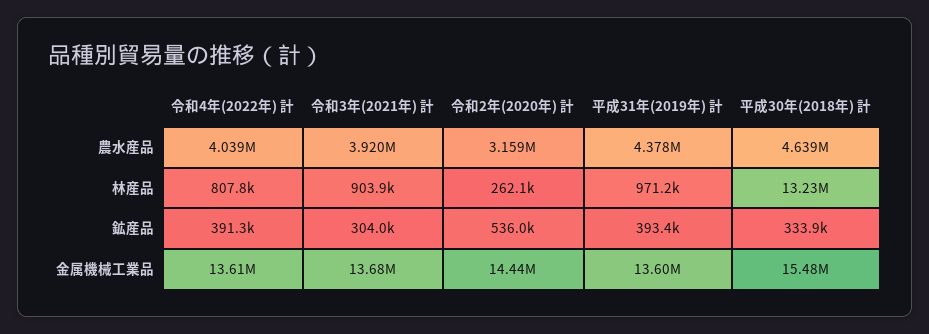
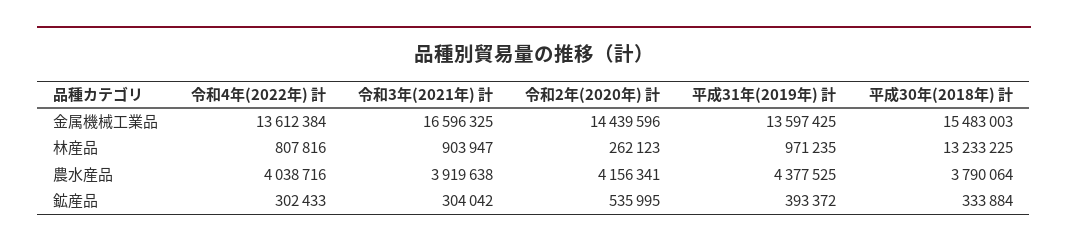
  {
    "令和4年(2022年) 計": {
      "農水産品": 4038716,
      "林産品": 807816,
-     "鉱産品": 391300,
+     "鉱産品": 302433,
      "金属機械工業品": 13612384
    },
    "令和3年(2021年) 計": {
      "農水産品": 3919638,
      "林産品": 903947,
      "鉱産品": 304042,
-     "金属機械工業品": 13680000
+     "金属機械工業品": 16596325
    },
    "令和2年(2020年) 計": {
-     "農水産品": 3159000,
+     "農水産品": 4156341,
      "林産品": 262123,
      "鉱産品": 535995,
      "金属機械工業品": 14439596
    },
    "平成31年(2019年) 計": {
      "農水産品": 4377525,
      "林産品": 971235,
      "鉱産品": 393372,
      "金属機械工業品": 13597425
    },
    "平成30年(2018年) 計": {
-     "農水産品": 4639000,
+     "農水産品": 3790064,
      "林産品": 13233225,
      "鉱産品": 333884,
      "金属機械工業品": 15483003
    }
  }

